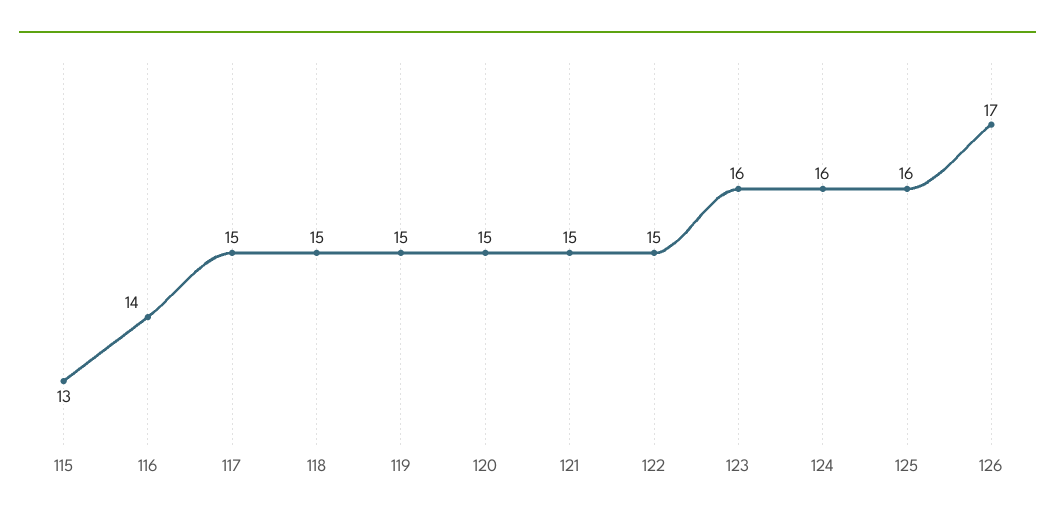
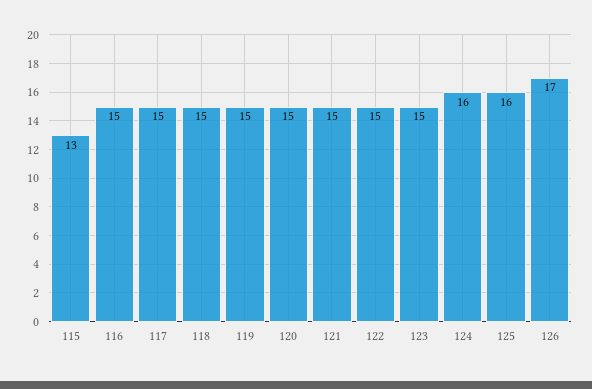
  {
    "115": 13,
-   "116": 14,
+   "116": 15,
    "117": 15,
    "118": 15,
    "119": 15,
    "120": 15,
    "121": 15,
    "122": 15,
-   "123": 16,
+   "123": 15,
    "124": 16,
    "125": 16,
    "126": 17
  }

